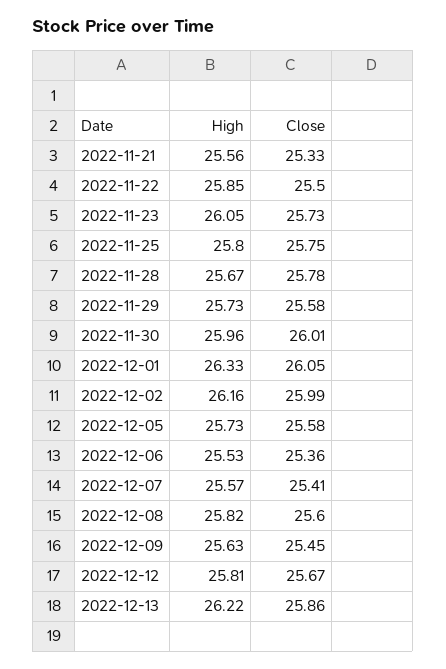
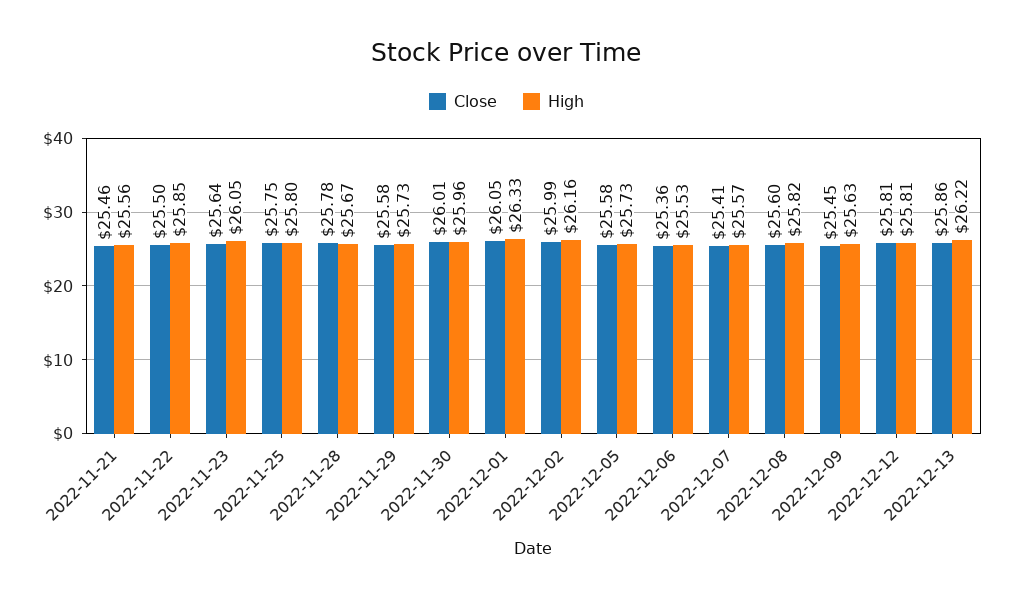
  {
    "High": {
      "2022-11-21": 25.56,
      "2022-11-22": 25.85,
      "2022-11-23": 26.05,
      "2022-11-25": 25.8,
      "2022-11-28": 25.67,
      "2022-11-29": 25.73,
      "2022-11-30": 25.96,
      "2022-12-01": 26.33,
      "2022-12-02": 26.16,
      "2022-12-05": 25.73,
      "2022-12-06": 25.53,
      "2022-12-07": 25.57,
      "2022-12-08": 25.82,
      "2022-12-09": 25.63,
      "2022-12-12": 25.81,
      "2022-12-13": 26.22
    },
    "Close": {
-     "2022-11-21": 25.33,
+     "2022-11-21": 25.46,
      "2022-11-22": 25.5,
-     "2022-11-23": 25.73,
+     "2022-11-23": 25.64,
      "2022-11-25": 25.75,
      "2022-11-28": 25.78,
      "2022-11-29": 25.58,
      "2022-11-30": 26.01,
      "2022-12-01": 26.05,
      "2022-12-02": 25.99,
      "2022-12-05": 25.58,
      "2022-12-06": 25.36,
      "2022-12-07": 25.41,
      "2022-12-08": 25.6,
      "2022-12-09": 25.45,
-     "2022-12-12": 25.67,
+     "2022-12-12": 25.81,
      "2022-12-13": 25.86
    }
  }

